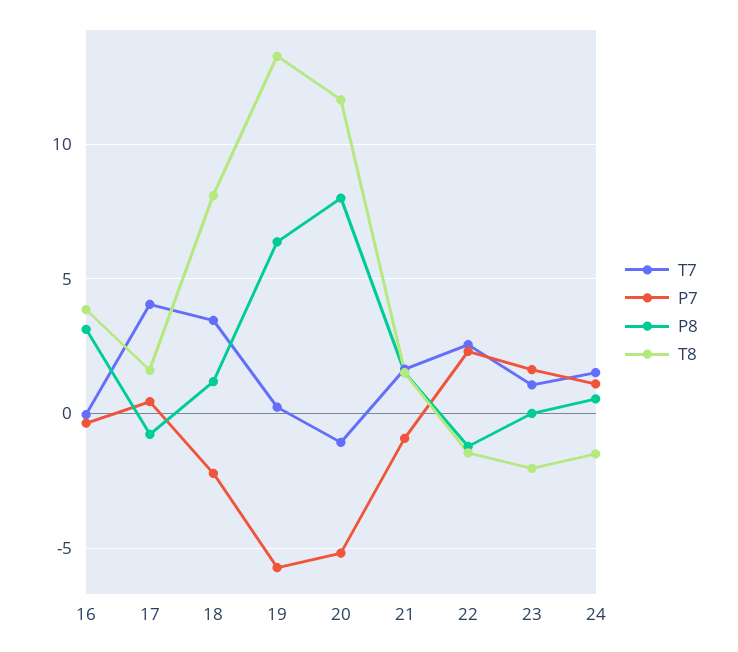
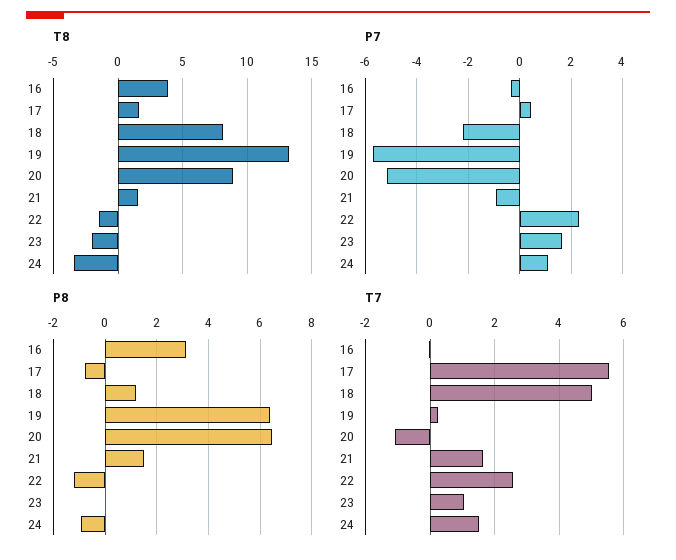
  {
    "T7": {
      "16": 0,
-     "17": 4,
+     "17": 5.6,
-     "18": 3.5,
+     "18": 5,
      "19": 0.2,
      "20": -1,
      "21": 1.6,
      "22": 2.6,
      "23": 1,
      "24": 1.6
    },
    "P7": {
      "16": -0.25,
      "17": 0.5,
      "18": -2.25,
      "19": -5.75,
      "20": -5.25,
      "21": -1,
      "22": 2.25,
      "23": 1.75,
      "24": 1
    },
    "P8": {
      "16": 3.25,
      "17": -0.75,
      "18": 1.25,
      "19": 6.25,
-     "20": 8,
+     "20": 6.5,
      "21": 1.5,
      "22": -1.25,
      "23": 0,
-     "24": 0.5
+     "24": -1
    },
    "T8": {
      "16": 4,
      "17": 1.5,
      "18": 8,
      "19": 13.5,
-     "20": 11.5,
+     "20": 9,
      "21": 1.5,
      "22": -1.5,
      "23": -2,
-     "24": -1.5
+     "24": -3.5
    }
  }

